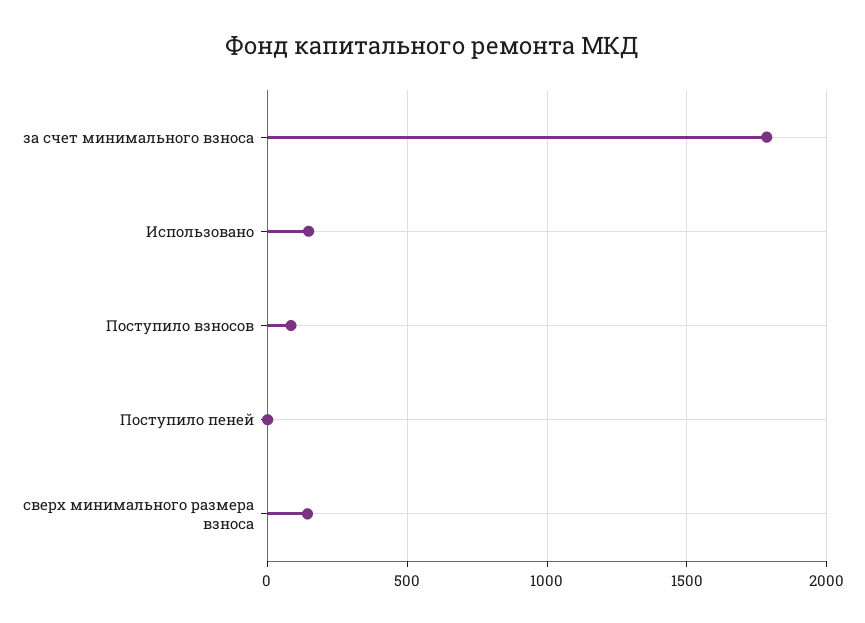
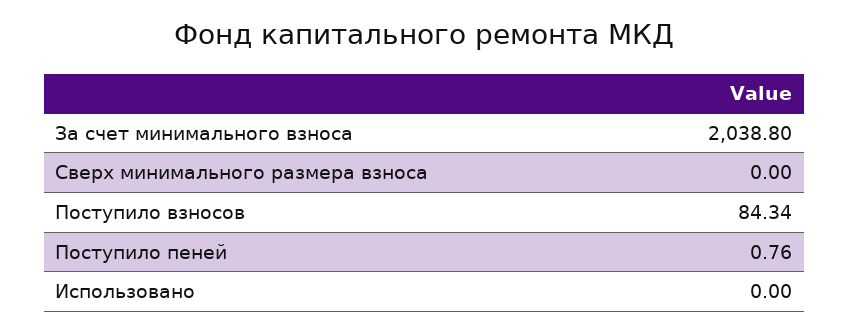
  {
-   "за счет минимального взноса": 1800,
+   "за счет минимального взноса": 2038.8,
-   "Использовано": 150,
+   "Использовано": 0,
    "Поступило взносов": 84.34,
    "Поступило пеней": 0.76,
-   "сверх минимального размера взноса": 150
+   "сверх минимального размера взноса": 0
  }

